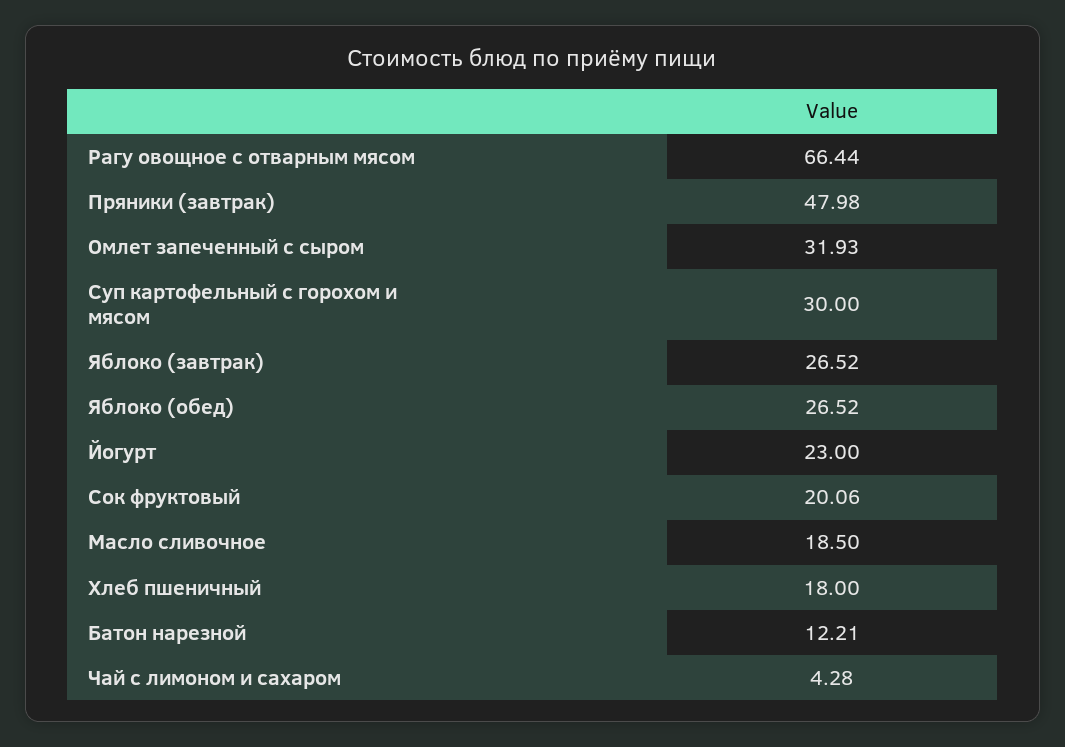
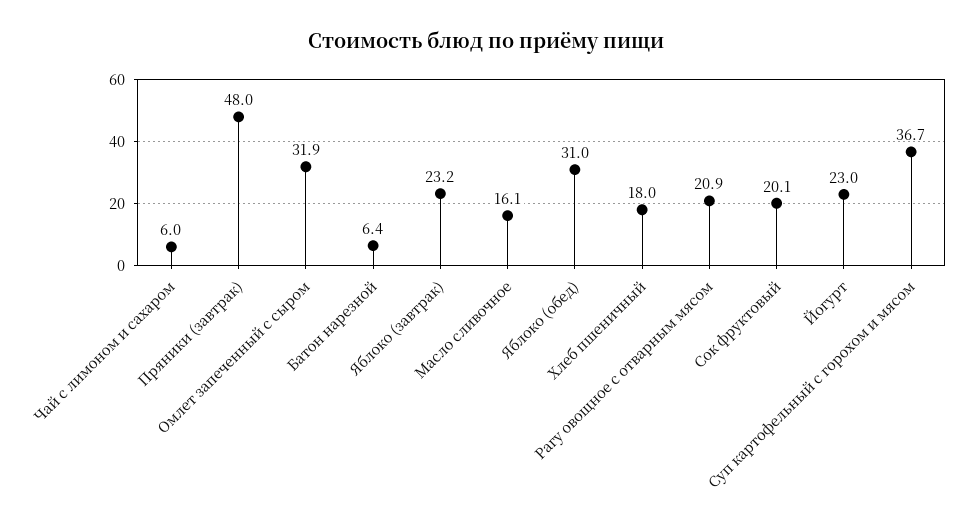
  {
-   "Рагу овощное с отварным мясом": 66.44,
+   "Рагу овощное с отварным мясом": 20.9,
    "Пряники (завтрак)": 47.98,
    "Омлет запеченный с сыром": 31.93,
-   "Суп картофельный с горохом и мясом": 30,
+   "Суп картофельный с горохом и мясом": 36.7,
-   "Яблоко (завтрак)": 26.52,
+   "Яблоко (завтрак)": 23.2,
-   "Яблоко (обед)": 26.52,
+   "Яблоко (обед)": 31,
    "Йогурт": 23,
    "Сок фруктовый": 20.06,
-   "Масло сливочное": 18.5,
+   "Масло сливочное": 16.1,
    "Хлеб пшеничный": 18,
-   "Батон нарезной": 12.21,
+   "Батон нарезной": 6.4,
-   "Чай с лимоном и сахаром": 4.28
+   "Чай с лимоном и сахаром": 6
  }

